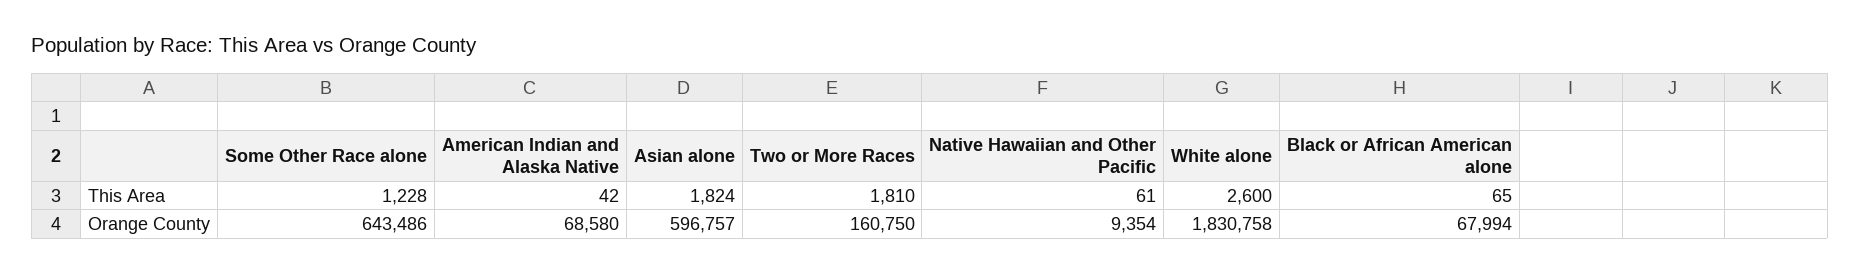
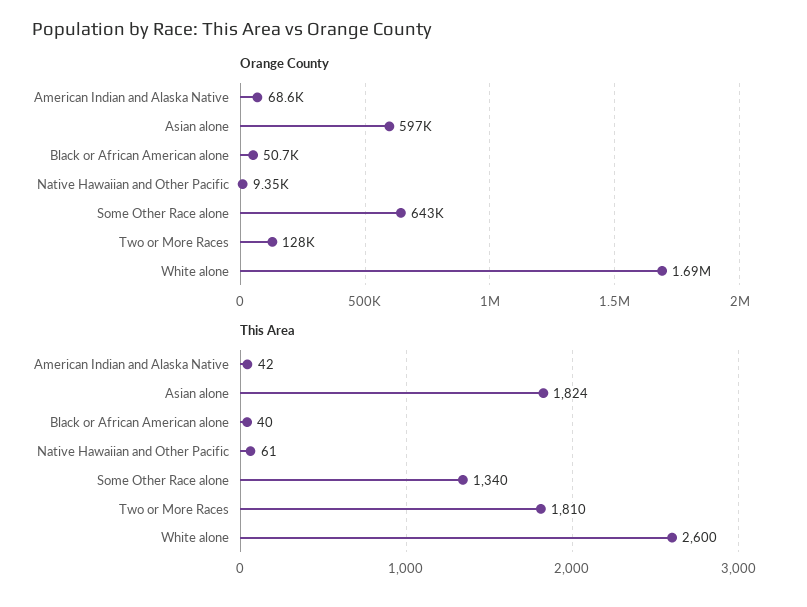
  {
    "This Area": {
-     "Some Other Race alone": 1228,
+     "Some Other Race alone": 1340,
      "American Indian and Alaska Native": 42,
      "Asian alone": 1824,
      "Two or More Races": 1810,
      "Native Hawaiian and Other Pacific": 61,
      "White alone": 2600,
-     "Black or African American alone": 65
+     "Black or African American alone": 40
    },
    "Orange County": {
      "Some Other Race alone": 643486,
      "American Indian and Alaska Native": 68580,
      "Asian alone": 596757,
-     "Two or More Races": 160750,
+     "Two or More Races": 128000,
      "Native Hawaiian and Other Pacific": 9354,
-     "White alone": 1830758,
+     "White alone": 1690000,
-     "Black or African American alone": 67994
+     "Black or African American alone": 50700
    }
  }

